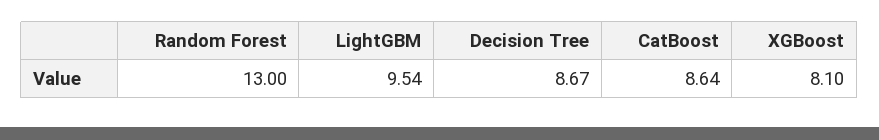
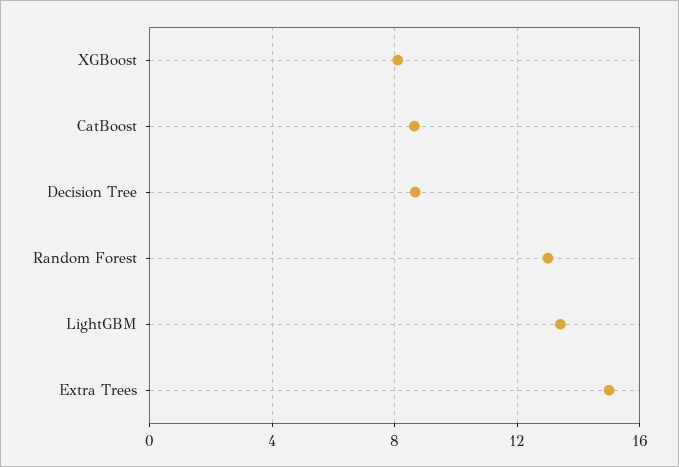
  {
    "Random Forest": 13,
-   "LightGBM": 9.54,
+   "LightGBM": 13.5,
    "Decision Tree": 8.67,
    "CatBoost": 8.64,
-   "XGBoost": 8.1
+   "XGBoost": 8.1,
+   "Extra Trees": 15
  }

